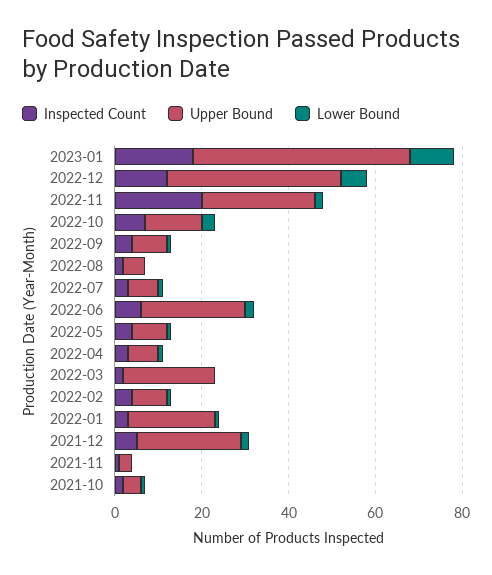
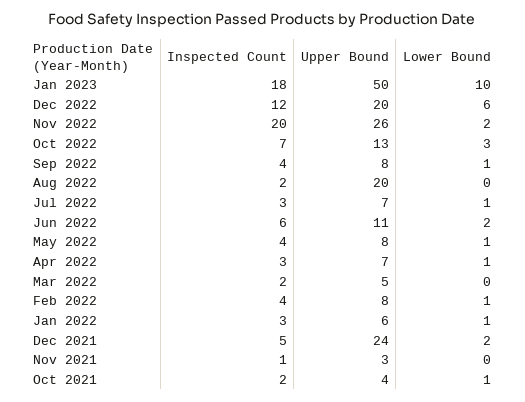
  {
    "Inspected Count": {
      "2023-01": 18,
      "2022-12": 12,
      "2022-11": 20,
      "2022-10": 7,
      "2022-09": 4,
      "2022-08": 2,
      "2022-07": 3,
      "2022-06": 6,
      "2022-05": 4,
      "2022-04": 3,
      "2022-03": 2,
      "2022-02": 4,
      "2022-01": 3,
      "2021-12": 5,
      "2021-11": 1,
      "2021-10": 2
    },
    "Upper Bound": {
      "2023-01": 50,
-     "2022-12": 40,
+     "2022-12": 20,
      "2022-11": 26,
      "2022-10": 13,
      "2022-09": 8,
-     "2022-08": 5,
+     "2022-08": 20,
      "2022-07": 7,
-     "2022-06": 25,
+     "2022-06": 11,
      "2022-05": 8,
      "2022-04": 7,
-     "2022-03": 20,
+     "2022-03": 5,
      "2022-02": 8,
-     "2022-01": 20,
+     "2022-01": 6,
      "2021-12": 24,
      "2021-11": 3,
      "2021-10": 4
    },
    "Lower Bound": {
      "2023-01": 10,
      "2022-12": 6,
      "2022-11": 2,
      "2022-10": 3,
      "2022-09": 1,
      "2022-08": 0,
      "2022-07": 1,
      "2022-06": 2,
      "2022-05": 1,
      "2022-04": 1,
      "2022-03": 0,
      "2022-02": 1,
      "2022-01": 1,
      "2021-12": 2,
      "2021-11": 0,
      "2021-10": 1
    }
  }

